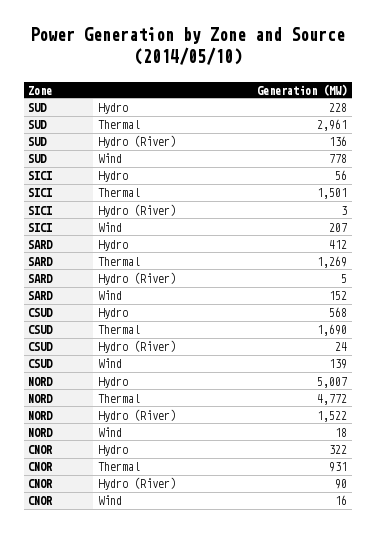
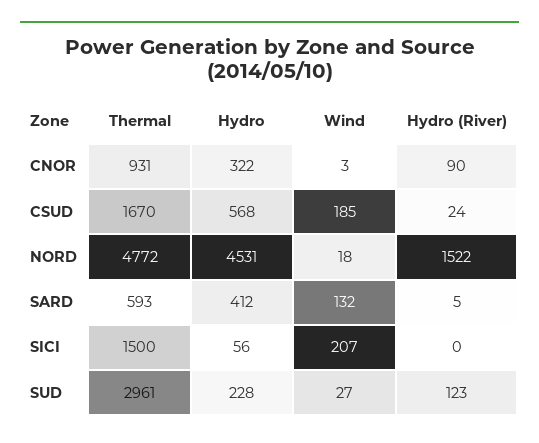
  {
    "SUD": {
      "Hydro": 228,
      "Thermal": 2961,
-     "Hydro (River)": 136,
+     "Hydro (River)": 123,
-     "Wind": 778
+     "Wind": 27
    },
    "SICI": {
      "Hydro": 56,
-     "Thermal": 1501,
+     "Thermal": 1500,
-     "Hydro (River)": 3,
+     "Hydro (River)": 0,
      "Wind": 207
    },
    "SARD": {
      "Hydro": 412,
-     "Thermal": 1269,
+     "Thermal": 593,
      "Hydro (River)": 5,
-     "Wind": 152
+     "Wind": 132
    },
    "CSUD": {
      "Hydro": 568,
-     "Thermal": 1690,
+     "Thermal": 1670,
      "Hydro (River)": 24,
-     "Wind": 139
+     "Wind": 185
    },
    "NORD": {
-     "Hydro": 5007,
+     "Hydro": 4531,
      "Thermal": 4772,
      "Hydro (River)": 1522,
      "Wind": 18
    },
    "CNOR": {
      "Hydro": 322,
      "Thermal": 931,
      "Hydro (River)": 90,
-     "Wind": 16
+     "Wind": 3
    }
  }

